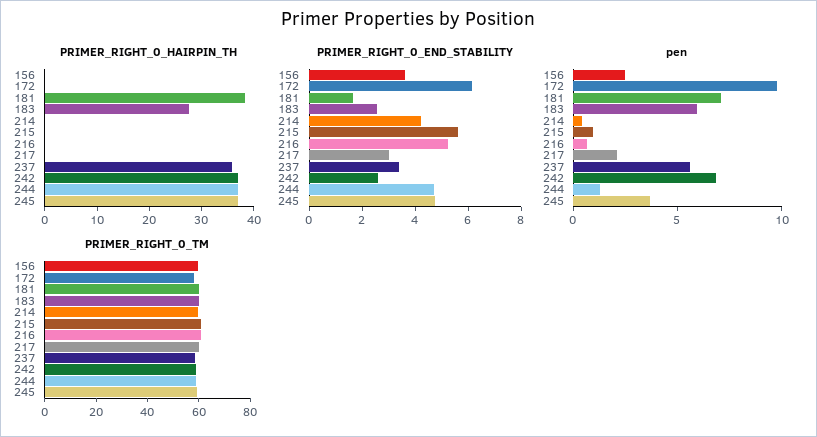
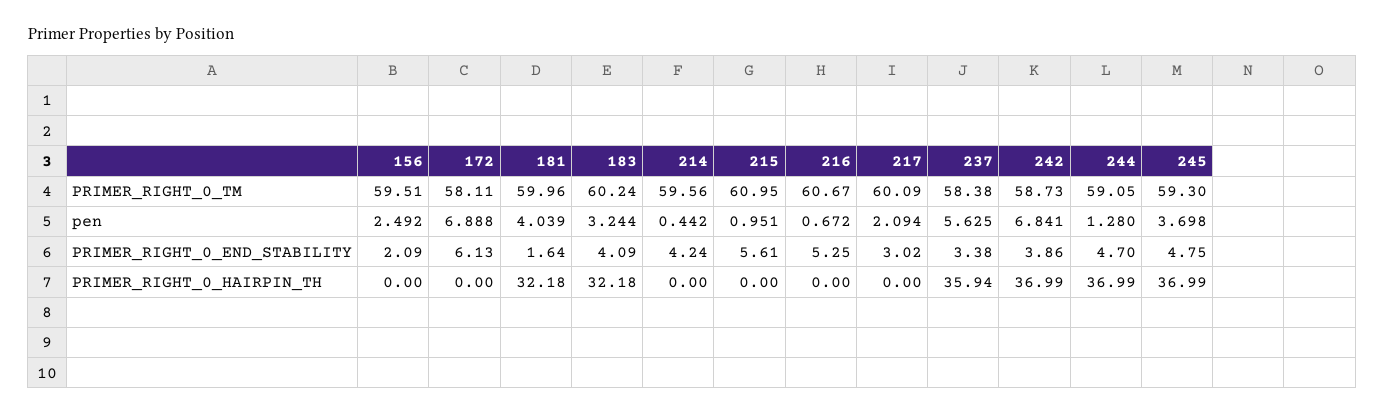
  {
    "PRIMER_RIGHT_0_HAIRPIN_TH": {
      "156": 0,
      "172": 0,
-     "181": 38,
+     "181": 32.18,
-     "183": 28,
+     "183": 32.18,
      "214": 0,
      "215": 0,
      "216": 0,
      "217": 0,
      "237": 35.94,
      "242": 36.99,
      "244": 36.99,
      "245": 36.99
    },
    "PRIMER_RIGHT_0_END_STABILITY": {
-     "156": 3.5,
+     "156": 2.09,
      "172": 6.13,
      "181": 1.64,
-     "183": 2.5,
+     "183": 4.09,
      "214": 4.24,
      "215": 5.61,
      "216": 5.25,
      "217": 3.02,
      "237": 3.38,
-     "242": 2.5,
+     "242": 3.86,
      "244": 4.7,
      "245": 4.75
    },
    "pen": {
      "156": 2.492,
-     "172": 10,
+     "172": 6.888,
-     "181": 7,
+     "181": 4.039,
-     "183": 6,
+     "183": 3.244,
      "214": 0.442,
      "215": 0.951,
      "216": 0.672,
      "217": 2.094,
      "237": 5.625,
      "242": 6.841,
      "244": 1.28,
      "245": 3.698
    },
    "PRIMER_RIGHT_0_TM": {
      "156": 59.51,
      "172": 58.11,
      "181": 59.96,
      "183": 60.24,
      "214": 59.56,
      "215": 60.95,
      "216": 60.67,
      "217": 60.09,
      "237": 58.38,
      "242": 58.73,
      "244": 59.05,
      "245": 59.3
    }
  }

